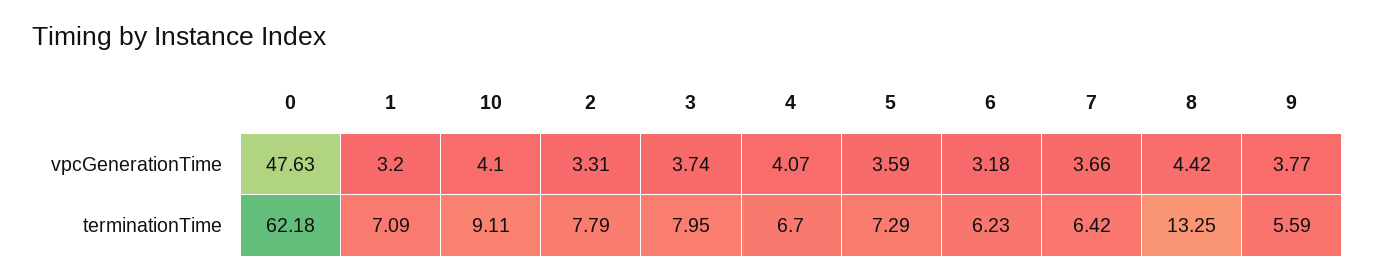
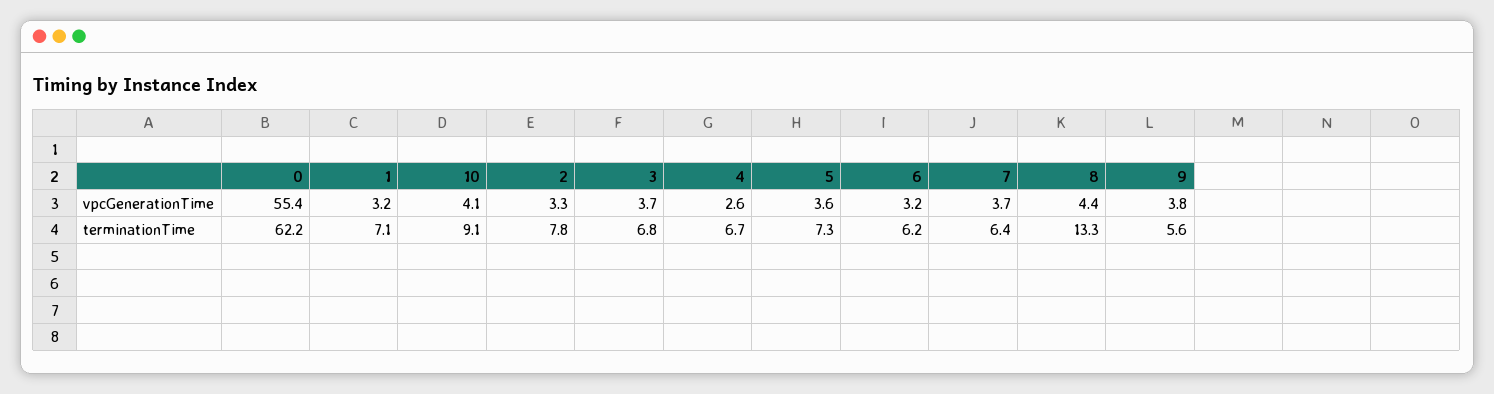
  {
    "0": {
-     "vpcGenerationTime": 47.63,
+     "vpcGenerationTime": 55.4,
      "terminationTime": 62.18
    },
    "1": {
      "vpcGenerationTime": 3.2,
      "terminationTime": 7.09
    },
    "10": {
      "vpcGenerationTime": 4.1,
      "terminationTime": 9.11
    },
    "2": {
      "vpcGenerationTime": 3.31,
      "terminationTime": 7.79
    },
    "3": {
      "vpcGenerationTime": 3.74,
-     "terminationTime": 7.95
+     "terminationTime": 6.8
    },
    "4": {
-     "vpcGenerationTime": 4.07,
+     "vpcGenerationTime": 2.6,
      "terminationTime": 6.7
    },
    "5": {
      "vpcGenerationTime": 3.59,
      "terminationTime": 7.29
    },
    "6": {
      "vpcGenerationTime": 3.18,
      "terminationTime": 6.23
    },
    "7": {
      "vpcGenerationTime": 3.66,
      "terminationTime": 6.42
    },
    "8": {
      "vpcGenerationTime": 4.42,
      "terminationTime": 13.25
    },
    "9": {
      "vpcGenerationTime": 3.77,
      "terminationTime": 5.59
    }
  }

